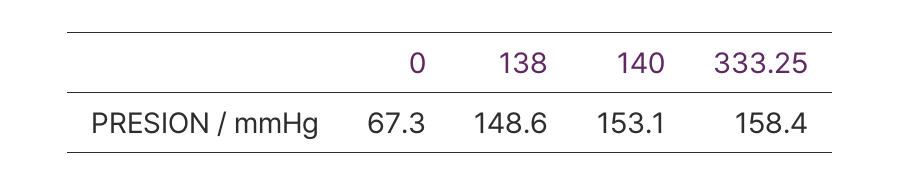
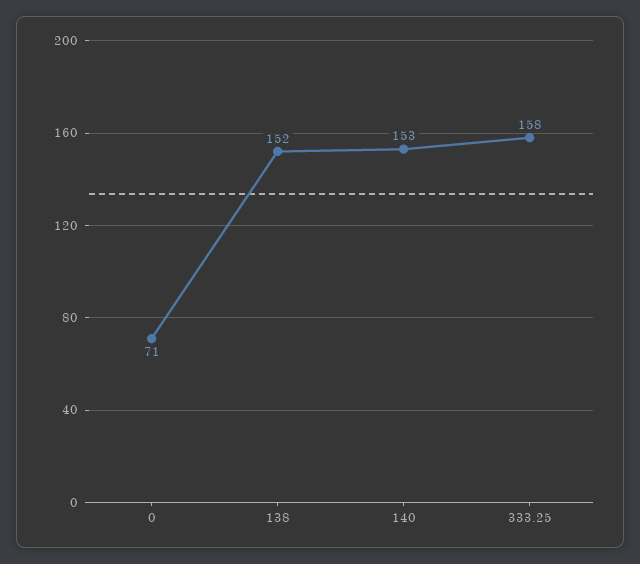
  {
-   "0": 67.3,
+   "0": 71,
-   "138": 148.6,
+   "138": 152,
    "140": 153.1,
    "333.25": 158.4
  }

